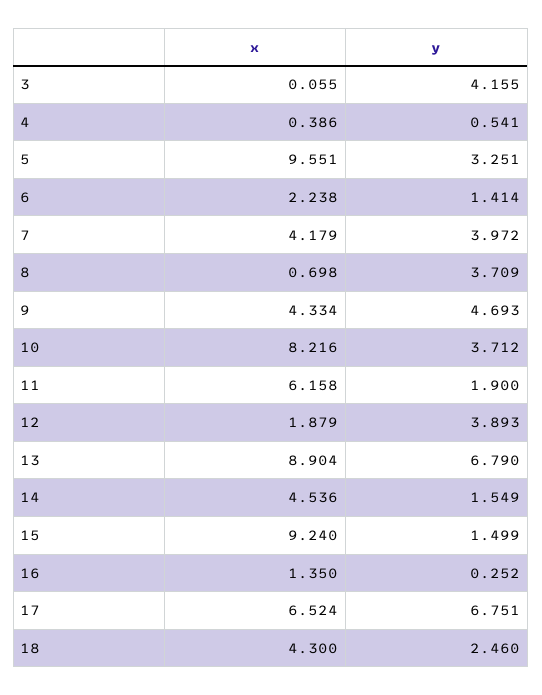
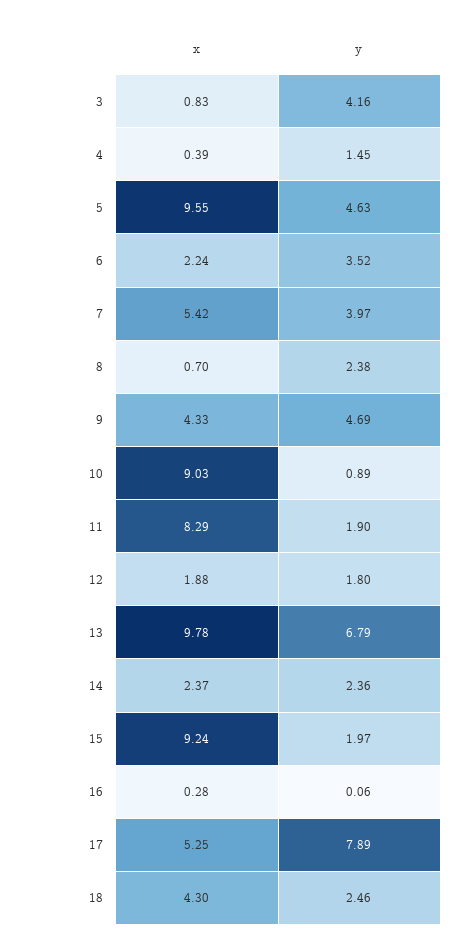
  {
    "x": {
-     "3": 0.055,
+     "3": 0.83,
      "4": 0.386,
      "5": 9.551,
      "6": 2.238,
-     "7": 4.179,
+     "7": 5.42,
      "8": 0.698,
      "9": 4.334,
-     "10": 8.216,
+     "10": 9.03,
-     "11": 6.158,
+     "11": 8.29,
      "12": 1.879,
-     "13": 8.904,
+     "13": 9.78,
-     "14": 4.536,
+     "14": 2.37,
      "15": 9.24,
-     "16": 1.35,
+     "16": 0.28,
-     "17": 6.524,
+     "17": 5.25,
      "18": 4.3
    },
    "y": {
      "3": 4.155,
-     "4": 0.541,
+     "4": 1.45,
-     "5": 3.251,
+     "5": 4.63,
-     "6": 1.414,
+     "6": 3.52,
      "7": 3.972,
-     "8": 3.709,
+     "8": 2.38,
      "9": 4.693,
-     "10": 3.712,
+     "10": 0.89,
      "11": 1.9,
-     "12": 3.893,
+     "12": 1.8,
      "13": 6.79,
-     "14": 1.549,
+     "14": 2.36,
-     "15": 1.499,
+     "15": 1.97,
-     "16": 0.252,
+     "16": 0.06,
-     "17": 6.751,
+     "17": 7.89,
      "18": 2.46
    }
  }

